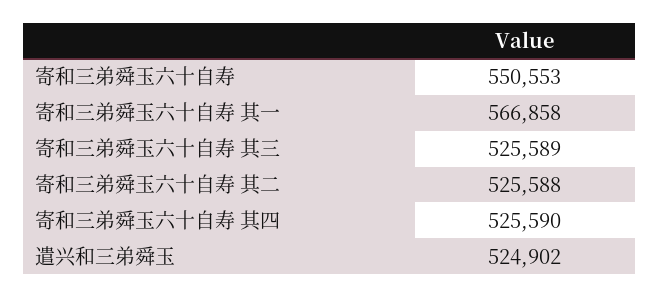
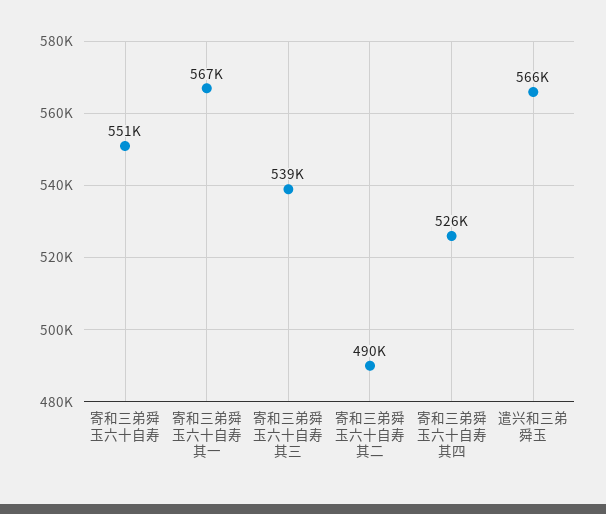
  {
    "寄和三弟舜玉六十自寿": 550553,
    "寄和三弟舜玉六十自寿 其一": 566858,
-   "寄和三弟舜玉六十自寿 其三": 525589,
+   "寄和三弟舜玉六十自寿 其三": 539000,
-   "寄和三弟舜玉六十自寿 其二": 525588,
+   "寄和三弟舜玉六十自寿 其二": 490000,
    "寄和三弟舜玉六十自寿 其四": 525590,
-   "遣兴和三弟舜玉": 524902
+   "遣兴和三弟舜玉": 566000
  }

